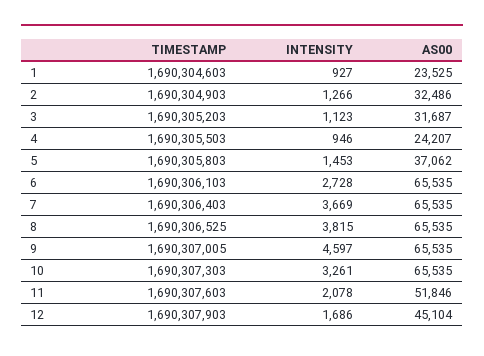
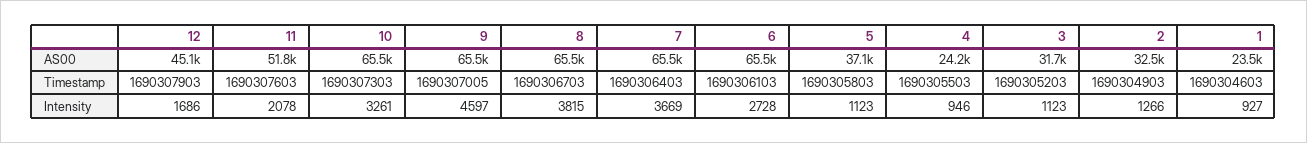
  {
    "TIMESTAMP": {
      "1": 1690304603,
      "2": 1690304903,
      "3": 1690305203,
      "4": 1690305503,
      "5": 1690305803,
      "6": 1690306103,
      "7": 1690306403,
-     "8": 1690306525,
+     "8": 1690306703,
      "9": 1690307005,
      "10": 1690307303,
      "11": 1690307603,
      "12": 1690307903
    },
    "INTENSITY": {
      "1": 927,
      "2": 1266,
      "3": 1123,
      "4": 946,
-     "5": 1453,
+     "5": 1123,
      "6": 2728,
      "7": 3669,
      "8": 3815,
      "9": 4597,
      "10": 3261,
      "11": 2078,
      "12": 1686
    },
    "AS00": {
      "1": 23525,
      "2": 32486,
      "3": 31687,
      "4": 24207,
      "5": 37062,
      "6": 65535,
      "7": 65535,
      "8": 65535,
      "9": 65535,
      "10": 65535,
      "11": 51846,
      "12": 45104
    }
  }

